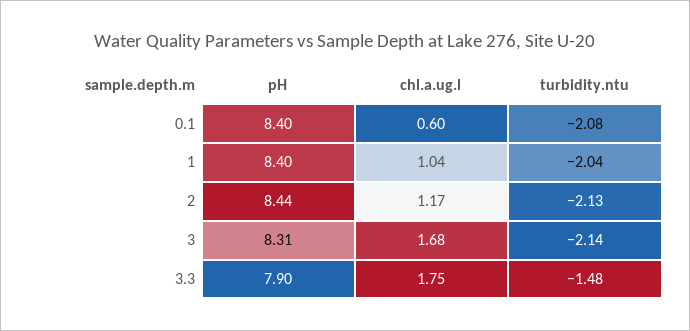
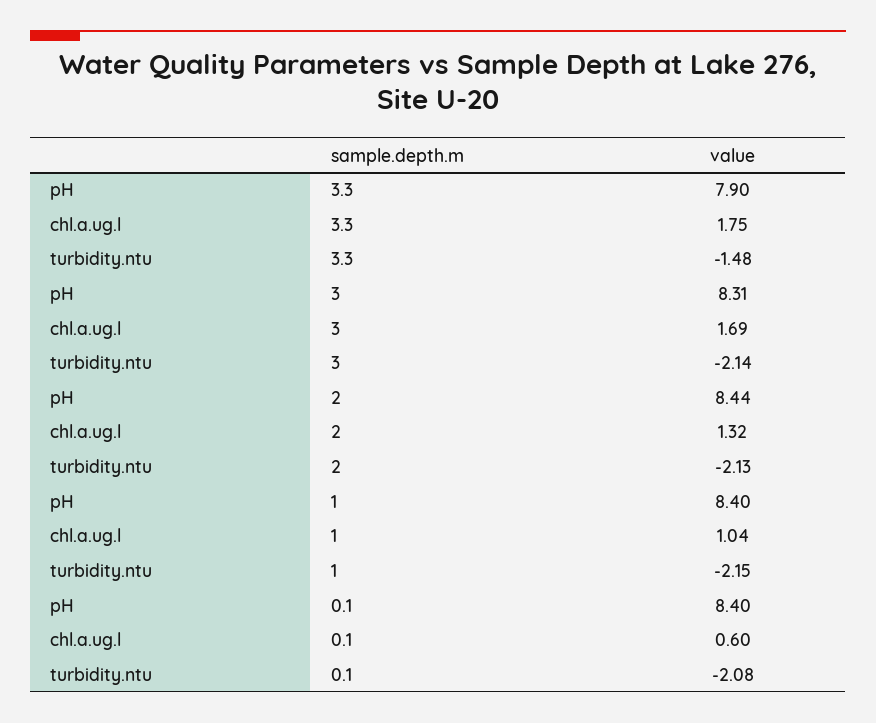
  {
    "pH": {
      "0.1": 8.4,
      "1": 8.4,
      "2": 8.44,
      "3": 8.31,
      "3.3": 7.9
    },
    "chl.a.ug.l": {
      "0.1": 0.6,
      "1": 1.04,
-     "2": 1.17,
+     "2": 1.32,
-     "3": 1.68,
+     "3": 1.69,
      "3.3": 1.75
    },
    "turbidity.ntu": {
      "0.1": -2.08,
-     "1": -2.04,
+     "1": -2.15,
      "2": -2.13,
      "3": -2.14,
      "3.3": -1.48
    }
  }

